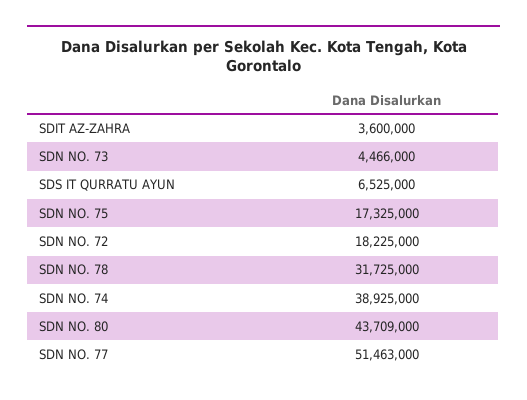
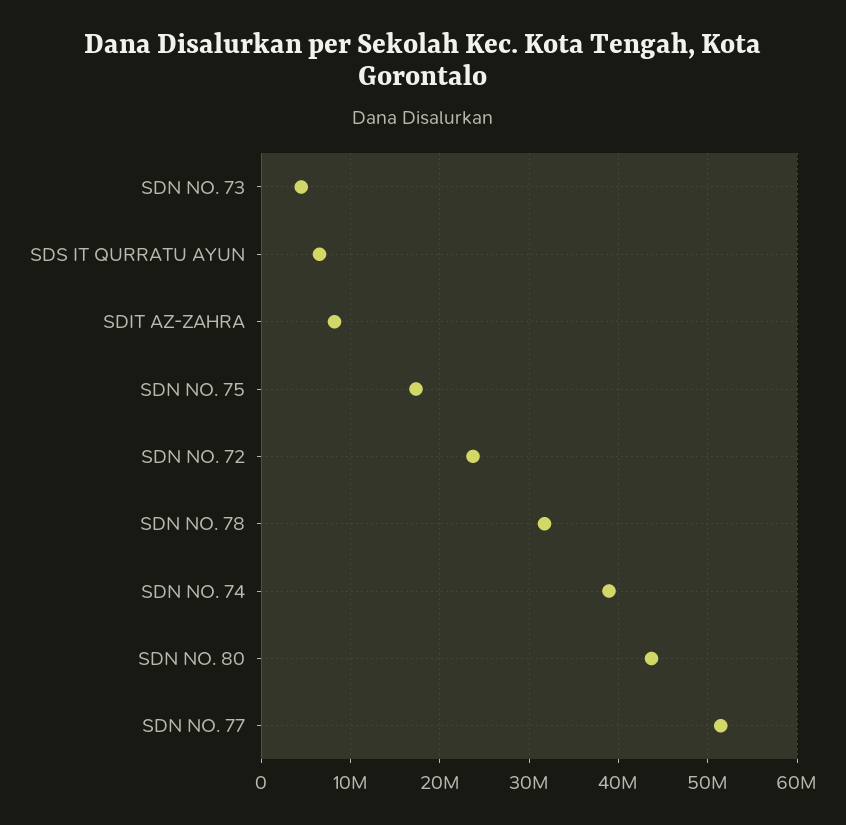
  {
-   "SDIT AZ-ZAHRA": 3600000,
+   "SDIT AZ-ZAHRA": 8000000,
    "SDN NO. 73": 4466000,
    "SDS IT QURRATU AYUN": 6525000,
    "SDN NO. 75": 17325000,
-   "SDN NO. 72": 18225000,
+   "SDN NO. 72": 24000000,
    "SDN NO. 78": 31725000,
    "SDN NO. 74": 38925000,
    "SDN NO. 80": 43709000,
    "SDN NO. 77": 51463000
  }

